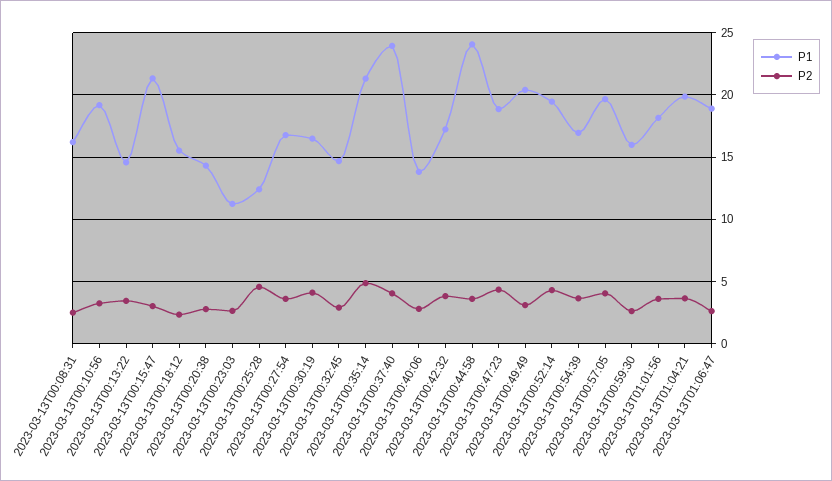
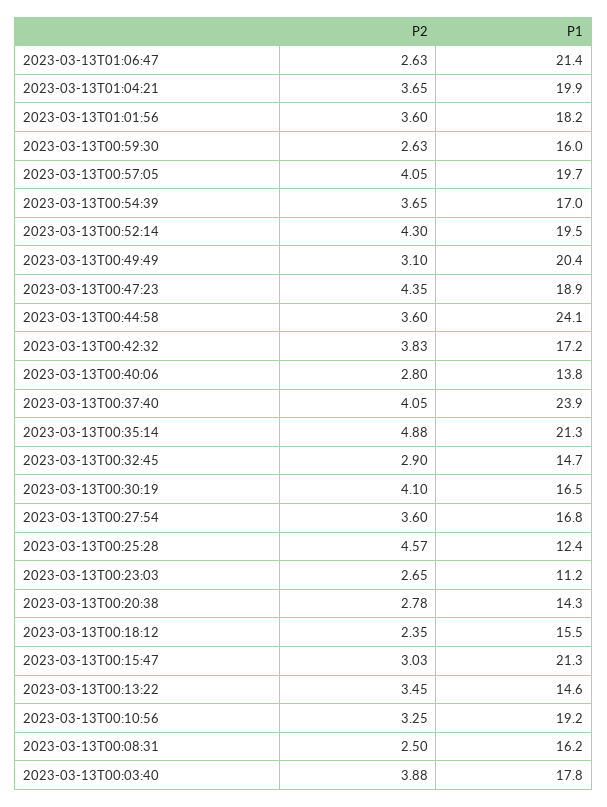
  {
    "P1": {
      "2023-03-13T00:08:31": 16.2,
      "2023-03-13T00:10:56": 19.2,
      "2023-03-13T00:13:22": 14.6,
      "2023-03-13T00:15:47": 21.3,
      "2023-03-13T00:18:12": 15.5,
      "2023-03-13T00:20:38": 14.3,
      "2023-03-13T00:23:03": 11.2,
      "2023-03-13T00:25:28": 12.4,
      "2023-03-13T00:27:54": 16.8,
      "2023-03-13T00:30:19": 16.5,
      "2023-03-13T00:32:45": 14.7,
      "2023-03-13T00:35:14": 21.3,
      "2023-03-13T00:37:40": 23.9,
      "2023-03-13T00:40:06": 13.8,
      "2023-03-13T00:42:32": 17.2,
      "2023-03-13T00:44:58": 24.1,
      "2023-03-13T00:47:23": 18.9,
      "2023-03-13T00:49:49": 20.4,
      "2023-03-13T00:52:14": 19.5,
      "2023-03-13T00:54:39": 17,
      "2023-03-13T00:57:05": 19.7,
      "2023-03-13T00:59:30": 16,
      "2023-03-13T01:01:56": 18.2,
      "2023-03-13T01:04:21": 19.9,
-     "2023-03-13T01:06:47": 19
+     "2023-03-13T01:06:47": 21.4,
+     "2023-03-13T00:03:40": 17.8
    },
    "P2": {
      "2023-03-13T00:08:31": 2.5,
      "2023-03-13T00:10:56": 3.25,
      "2023-03-13T00:13:22": 3.45,
      "2023-03-13T00:15:47": 3.03,
      "2023-03-13T00:18:12": 2.35,
      "2023-03-13T00:20:38": 2.78,
      "2023-03-13T00:23:03": 2.65,
      "2023-03-13T00:25:28": 4.57,
      "2023-03-13T00:27:54": 3.6,
      "2023-03-13T00:30:19": 4.1,
      "2023-03-13T00:32:45": 2.9,
      "2023-03-13T00:35:14": 4.88,
      "2023-03-13T00:37:40": 4.05,
      "2023-03-13T00:40:06": 2.8,
      "2023-03-13T00:42:32": 3.83,
      "2023-03-13T00:44:58": 3.6,
      "2023-03-13T00:47:23": 4.35,
      "2023-03-13T00:49:49": 3.1,
      "2023-03-13T00:52:14": 4.3,
      "2023-03-13T00:54:39": 3.65,
      "2023-03-13T00:57:05": 4.05,
      "2023-03-13T00:59:30": 2.63,
      "2023-03-13T01:01:56": 3.6,
      "2023-03-13T01:04:21": 3.65,
-     "2023-03-13T01:06:47": 2.63
+     "2023-03-13T01:06:47": 2.63,
+     "2023-03-13T00:03:40": 3.88
    }
  }

